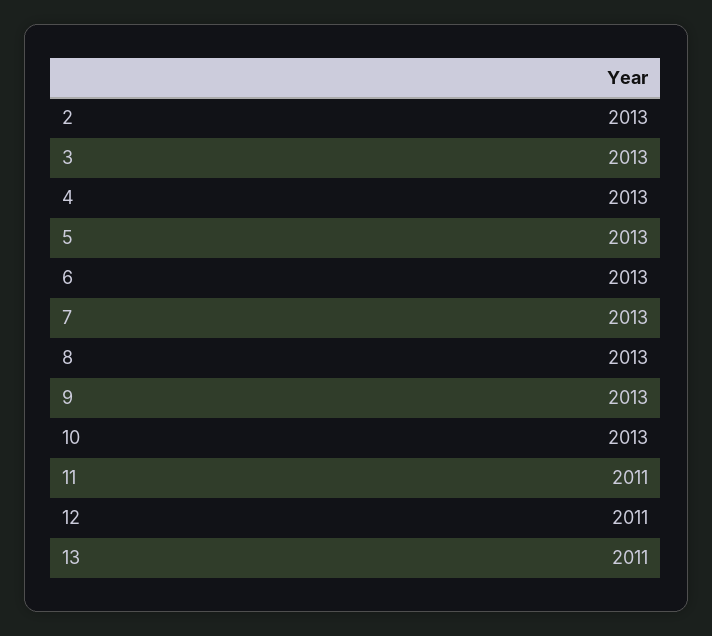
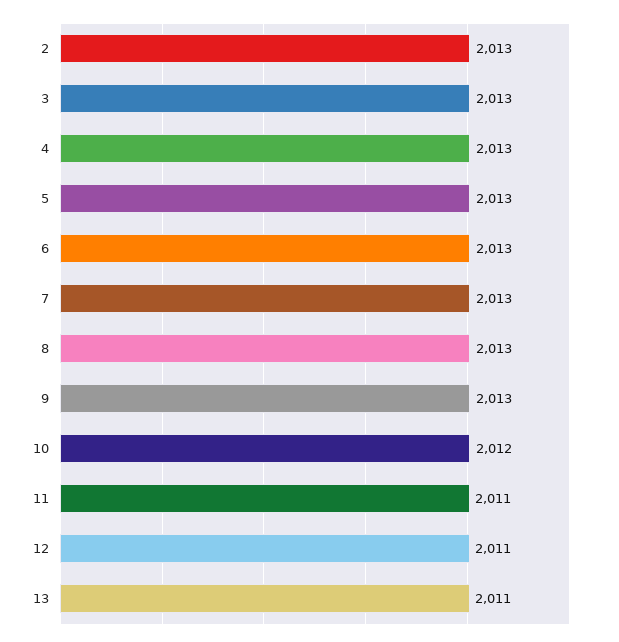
  {
    "2": 2013,
    "3": 2013,
    "4": 2013,
    "5": 2013,
    "6": 2013,
    "7": 2013,
    "8": 2013,
    "9": 2013,
-   "10": 2013,
+   "10": 2012,
    "11": 2011,
    "12": 2011,
    "13": 2011
  }

